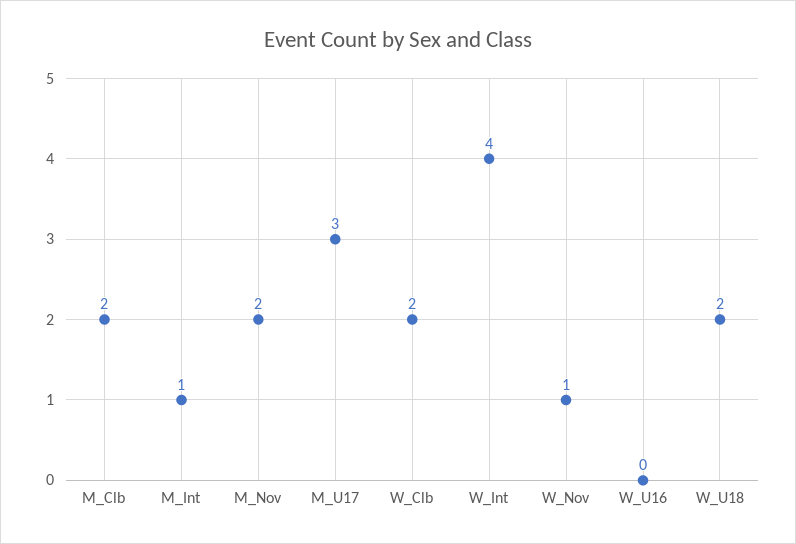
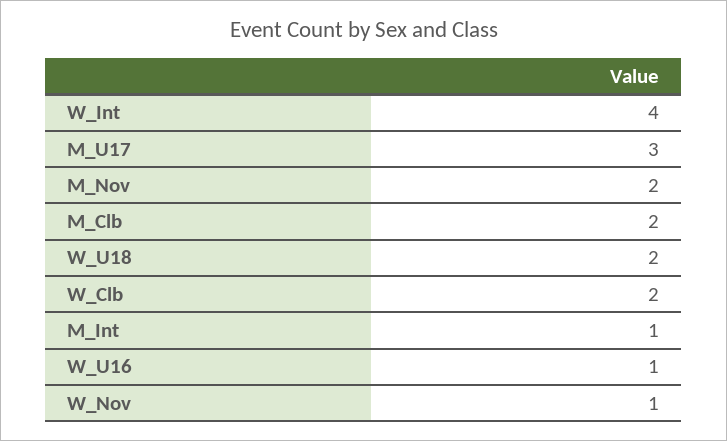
  {
    "M_Clb": 2,
    "M_Int": 1,
    "M_Nov": 2,
    "M_U17": 3,
    "W_Clb": 2,
    "W_Int": 4,
    "W_Nov": 1,
-   "W_U16": 0,
+   "W_U16": 1,
    "W_U18": 2
  }

